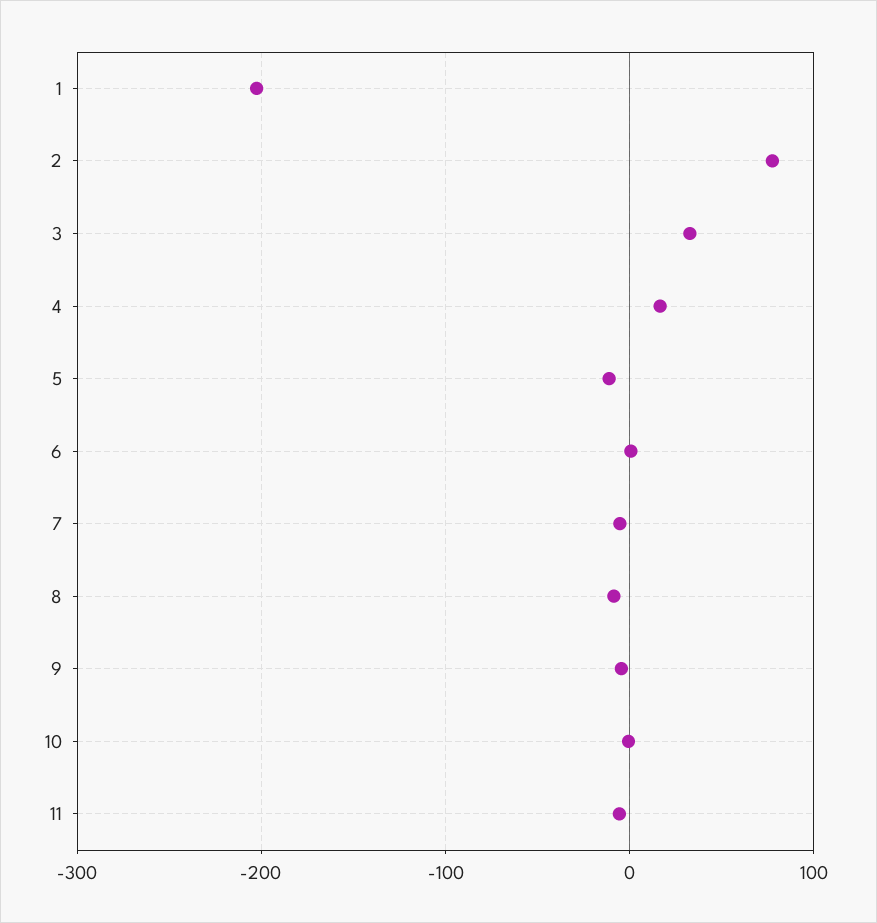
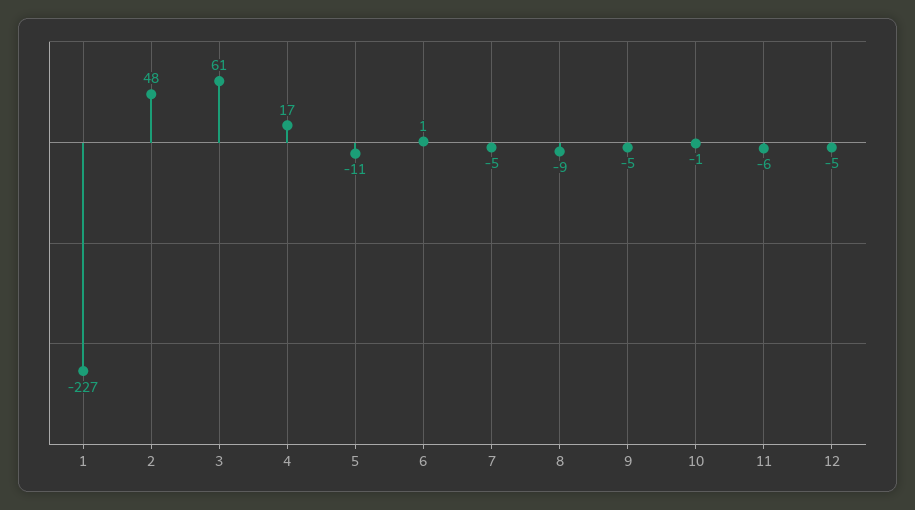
  {
-   "1": -200,
+   "1": -227,
-   "2": 80,
+   "2": 48,
-   "3": 30,
+   "3": 61,
    "4": 17,
    "5": -11,
    "6": 1,
    "7": -5,
    "8": -9,
    "9": -5,
    "10": -1,
-   "11": -6
+   "11": -6,
+   "12": -5
  }

